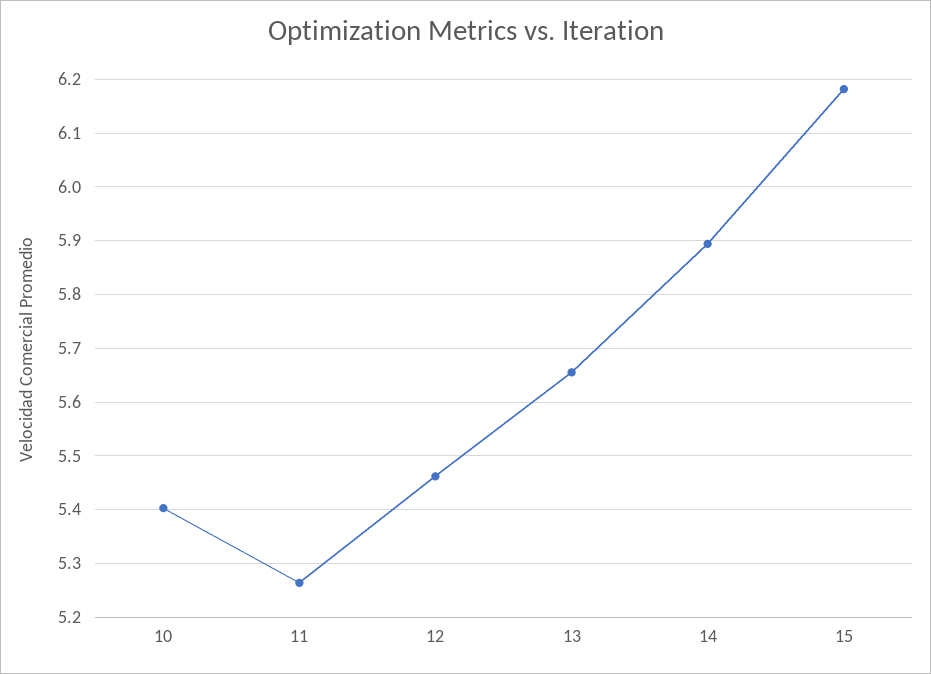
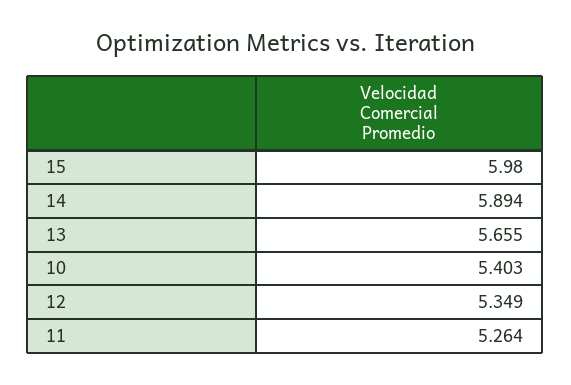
  {
    "10": 5.403,
    "11": 5.264,
-   "12": 5.46,
+   "12": 5.349,
    "13": 5.655,
    "14": 5.894,
-   "15": 6.18
+   "15": 5.98
  }

